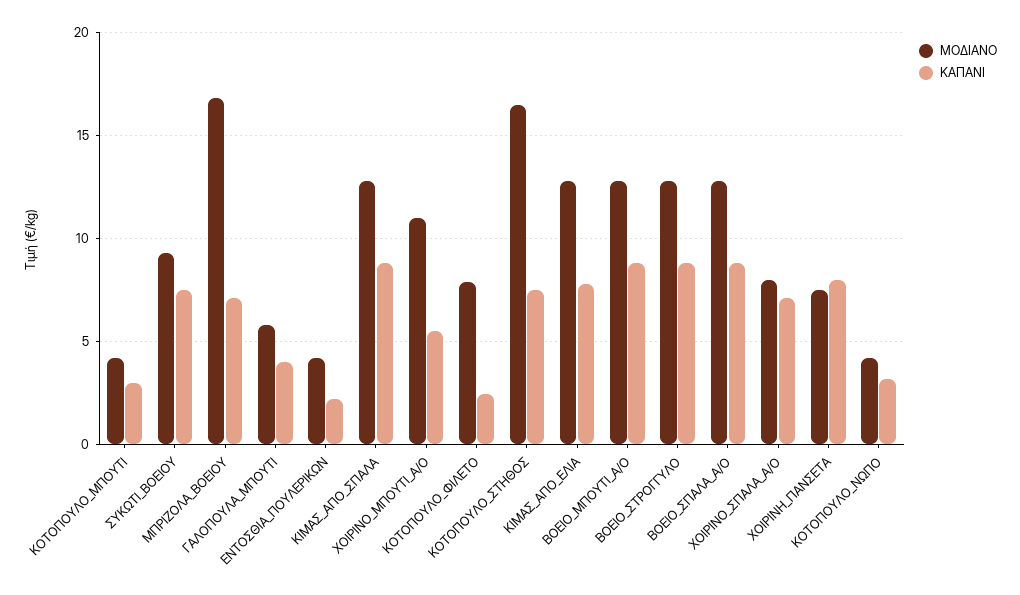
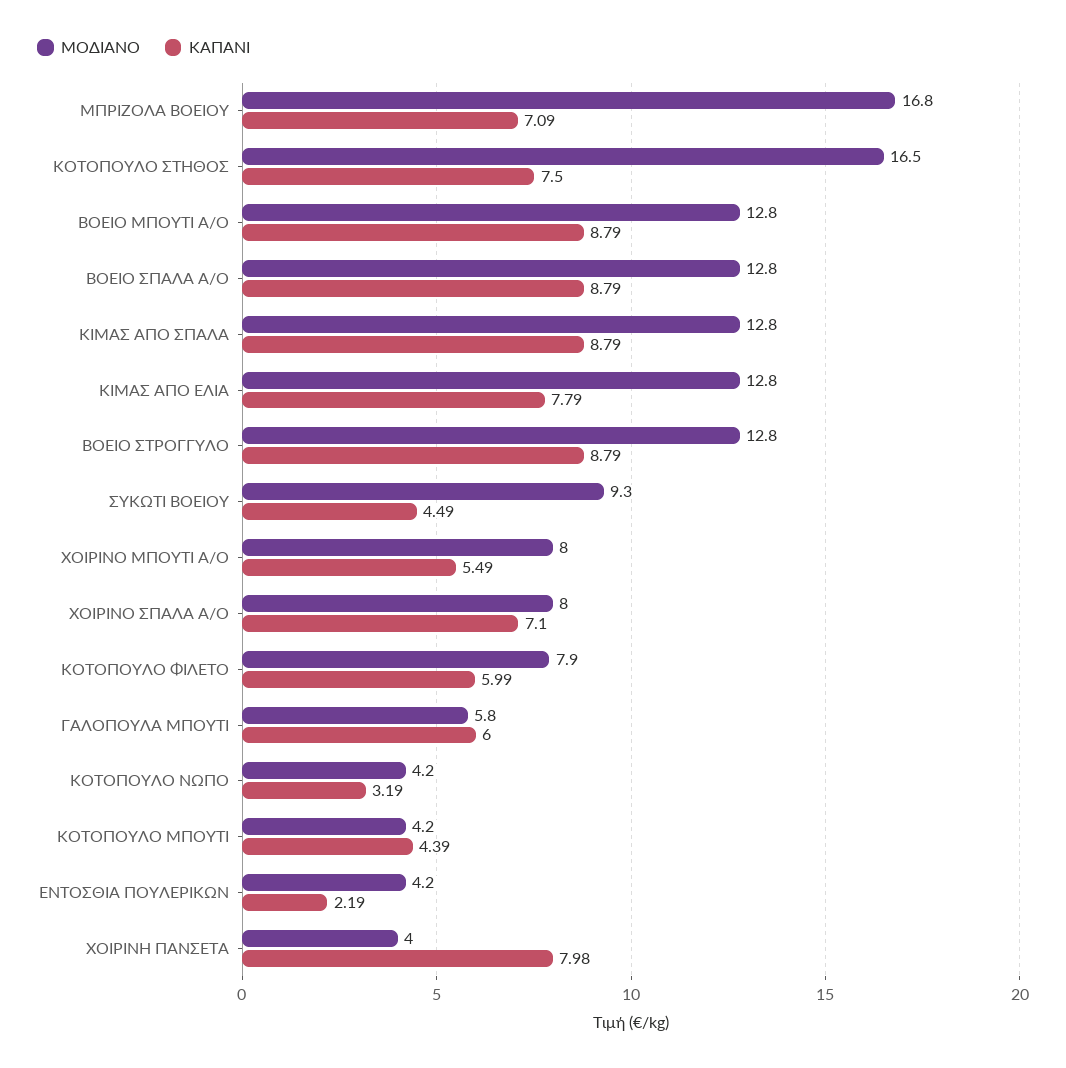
  {
    "ΜΟΔΙΑΝΟ": {
      "ΚΟΤΟΠΟΥΛΟ_ΜΠΟΥΤΙ": 4.2,
      "ΣΥΚΩΤΙ_ΒΟΕΙΟΥ": 9.3,
      "ΜΠΡΙΖΟΛΑ_ΒΟΕΙΟΥ": 16.8,
      "ΓΑΛΟΠΟΥΛΑ_ΜΠΟΥΤΙ": 5.8,
      "ΕΝΤΟΣΘΙΑ_ΠΟΥΛΕΡΙΚΩΝ": 4.2,
      "ΚΙΜΑΣ_ΑΠΟ_ΣΠΑΛΑ": 12.8,
-     "ΧΟΙΡΙΝΟ_ΜΠΟΥΤΙ_Α/Ο": 11,
+     "ΧΟΙΡΙΝΟ_ΜΠΟΥΤΙ_Α/Ο": 8,
      "ΚΟΤΟΠΟΥΛΟ_ΦΙΛΕΤΟ": 7.9,
      "ΚΟΤΟΠΟΥΛΟ_ΣΤΗΘΟΣ": 16.5,
      "ΚΙΜΑΣ_ΑΠΟ_ΕΛΙΑ": 12.8,
      "ΒΟΕΙΟ_ΜΠΟΥΤΙ_Α/Ο": 12.8,
      "ΒΟΕΙΟ_ΣΤΡΟΓΓΥΛΟ": 12.8,
      "ΒΟΕΙΟ_ΣΠΑΛΑ_Α/Ο": 12.8,
      "ΧΟΙΡΙΝΟ_ΣΠΑΛΑ_Α/Ο": 8,
-     "ΧΟΙΡΙΝΗ_ΠΑΝΣΕΤΑ": 7.5,
+     "ΧΟΙΡΙΝΗ_ΠΑΝΣΕΤΑ": 4,
      "ΚΟΤΟΠΟΥΛΟ_ΝΩΠΟ": 4.2
    },
    "ΚΑΠΑΝΙ": {
-     "ΚΟΤΟΠΟΥΛΟ_ΜΠΟΥΤΙ": 3,
+     "ΚΟΤΟΠΟΥΛΟ_ΜΠΟΥΤΙ": 4.39,
-     "ΣΥΚΩΤΙ_ΒΟΕΙΟΥ": 7.5,
+     "ΣΥΚΩΤΙ_ΒΟΕΙΟΥ": 4.49,
      "ΜΠΡΙΖΟΛΑ_ΒΟΕΙΟΥ": 7.09,
-     "ΓΑΛΟΠΟΥΛΑ_ΜΠΟΥΤΙ": 4,
+     "ΓΑΛΟΠΟΥΛΑ_ΜΠΟΥΤΙ": 6,
      "ΕΝΤΟΣΘΙΑ_ΠΟΥΛΕΡΙΚΩΝ": 2.19,
      "ΚΙΜΑΣ_ΑΠΟ_ΣΠΑΛΑ": 8.79,
      "ΧΟΙΡΙΝΟ_ΜΠΟΥΤΙ_Α/Ο": 5.49,
-     "ΚΟΤΟΠΟΥΛΟ_ΦΙΛΕΤΟ": 2.5,
+     "ΚΟΤΟΠΟΥΛΟ_ΦΙΛΕΤΟ": 5.99,
      "ΚΟΤΟΠΟΥΛΟ_ΣΤΗΘΟΣ": 7.5,
      "ΚΙΜΑΣ_ΑΠΟ_ΕΛΙΑ": 7.79,
      "ΒΟΕΙΟ_ΜΠΟΥΤΙ_Α/Ο": 8.79,
      "ΒΟΕΙΟ_ΣΤΡΟΓΓΥΛΟ": 8.79,
      "ΒΟΕΙΟ_ΣΠΑΛΑ_Α/Ο": 8.79,
      "ΧΟΙΡΙΝΟ_ΣΠΑΛΑ_Α/Ο": 7.1,
      "ΧΟΙΡΙΝΗ_ΠΑΝΣΕΤΑ": 7.98,
      "ΚΟΤΟΠΟΥΛΟ_ΝΩΠΟ": 3.19
    }
  }

